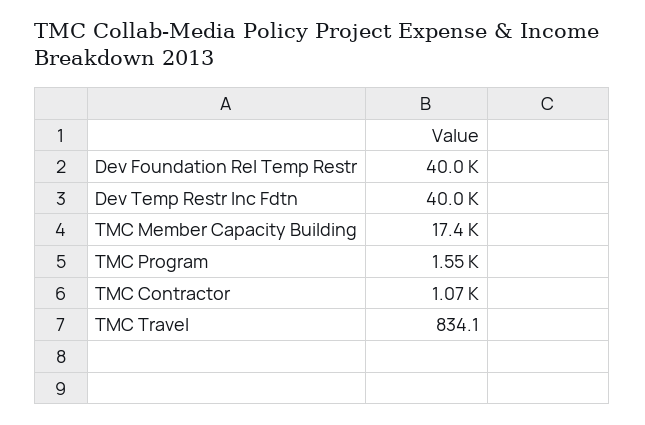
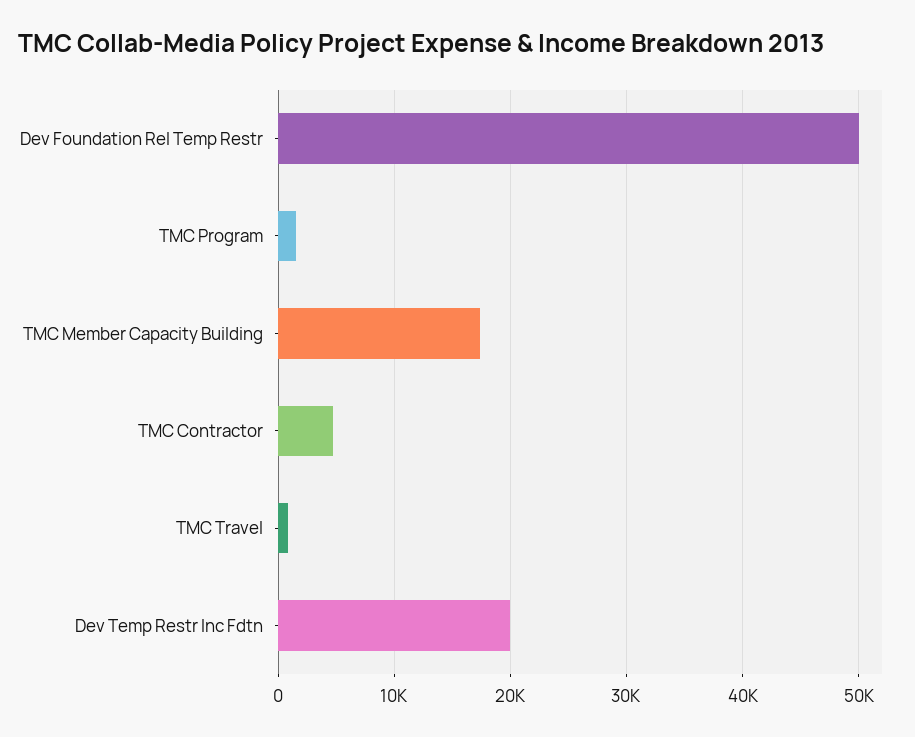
  {
-   "Dev Foundation Rel Temp Restr": 40000,
+   "Dev Foundation Rel Temp Restr": 50000,
-   "Dev Temp Restr Inc Fdtn": 40000,
+   "Dev Temp Restr Inc Fdtn": 20000,
    "TMC Member Capacity Building": 17400,
    "TMC Program": 1550,
-   "TMC Contractor": 1070,
+   "TMC Contractor": 5000,
    "TMC Travel": 834.1
  }

